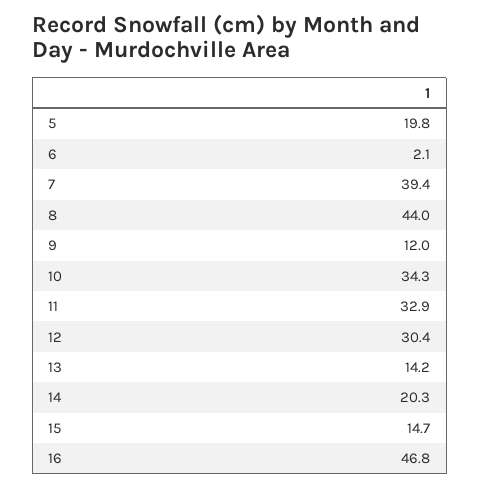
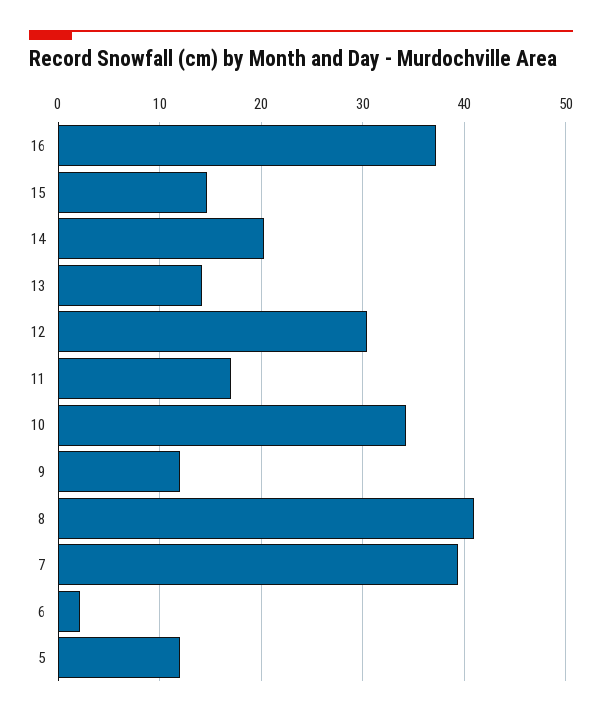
  {
-   "5": 19.8,
+   "5": 12,
    "6": 2.1,
    "7": 39.4,
-   "8": 44,
+   "8": 41,
    "9": 12,
    "10": 34.3,
-   "11": 32.9,
+   "11": 17,
    "12": 30.4,
    "13": 14.2,
    "14": 20.3,
    "15": 14.7,
-   "16": 46.8
+   "16": 37
  }

